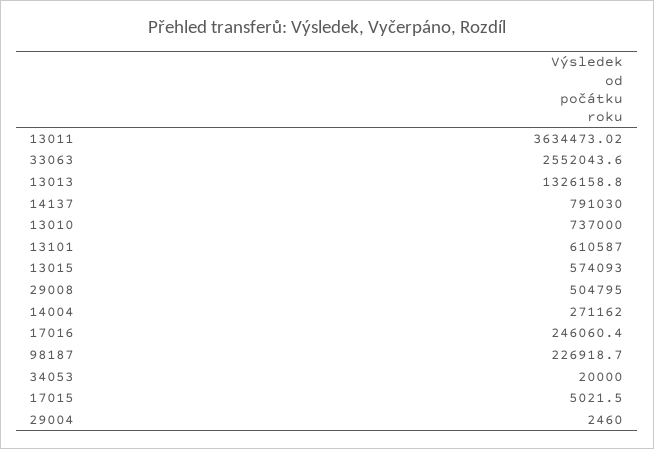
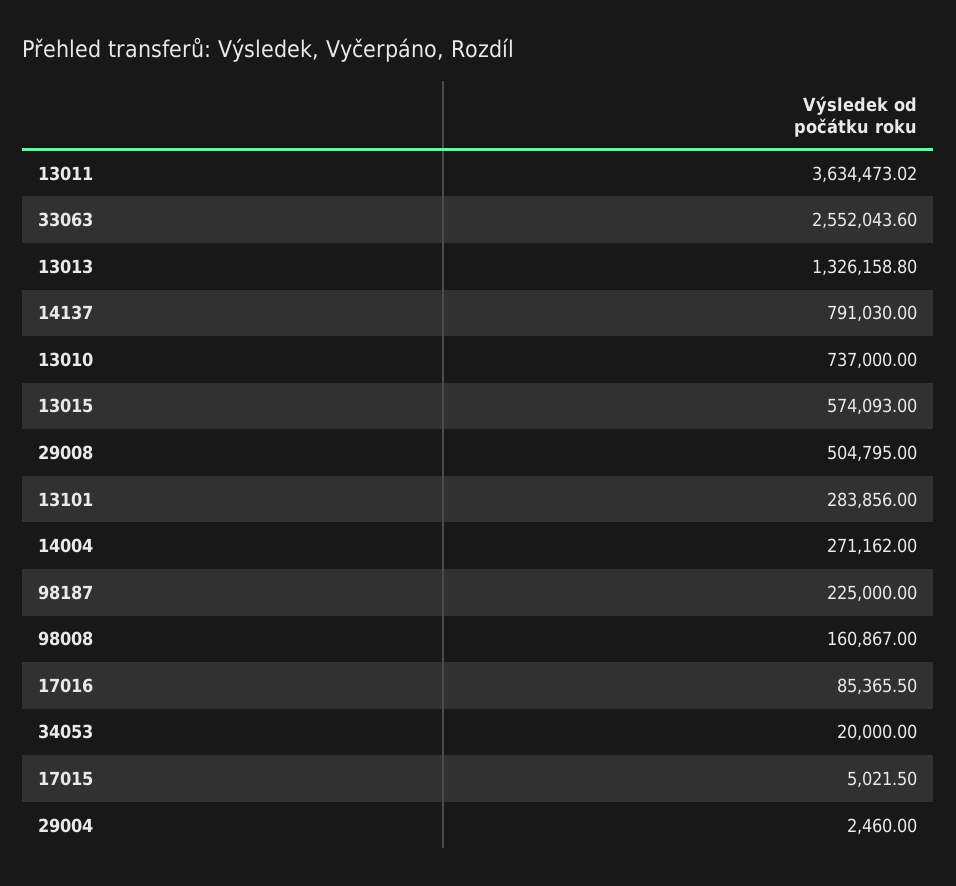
  {
    "13011": 3634473.02,
    "33063": 2552043.6,
    "13013": 1326158.8,
    "14137": 791030,
    "13010": 737000,
-   "13101": 610587,
+   "13101": 283856,
    "13015": 574093,
    "29008": 504795,
    "14004": 271162,
-   "17016": 246060.4,
+   "17016": 85365.5,
-   "98187": 226918.7,
+   "98187": 225000,
    "34053": 20000,
    "17015": 5021.5,
-   "29004": 2460
+   "29004": 2460,
+   "98008": 160867
  }

